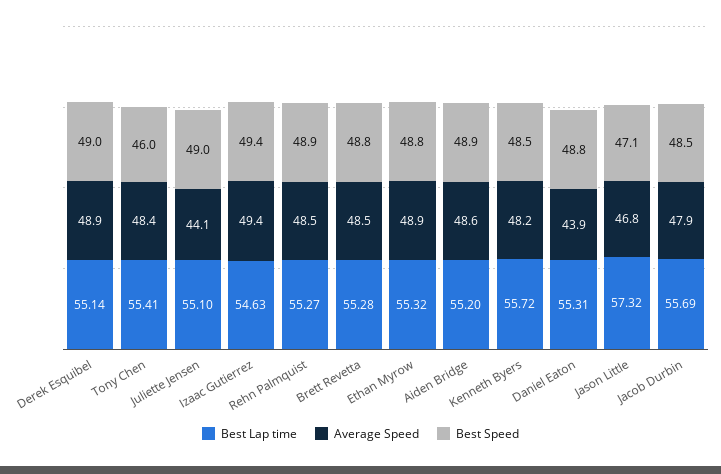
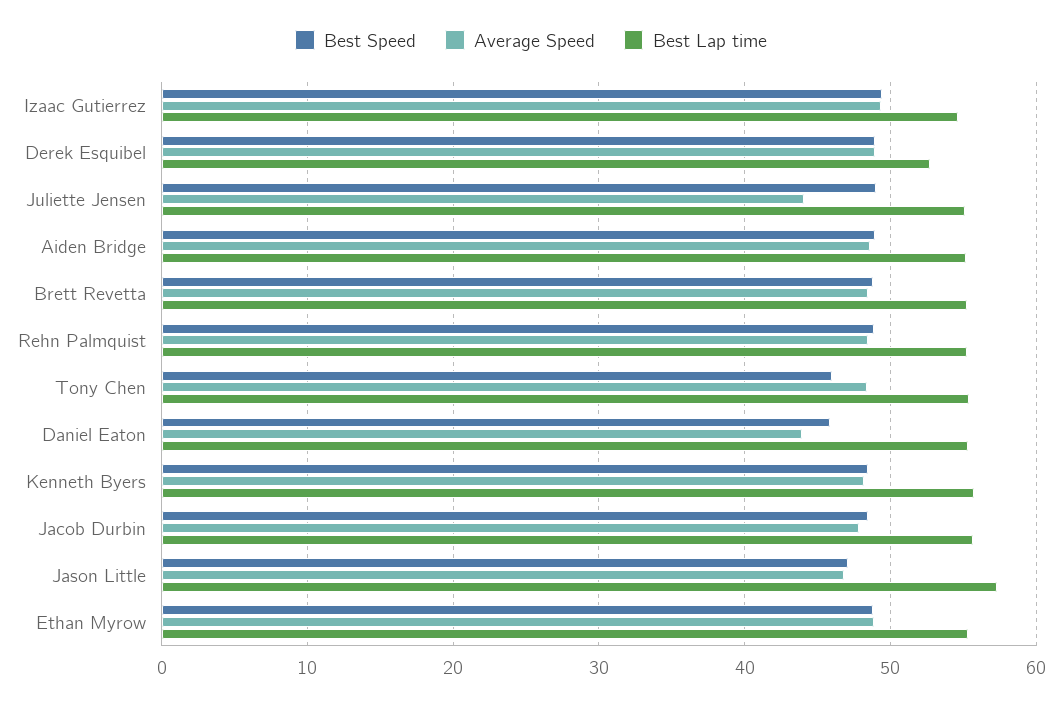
  {
    "Best Lap time": {
-     "Derek Esquibel": 55.14,
+     "Derek Esquibel": 53,
      "Tony Chen": 55.41,
      "Juliette Jensen": 55.1,
      "Izaac Gutierrez": 54.63,
      "Rehn Palmquist": 55.27,
      "Brett Revetta": 55.28,
      "Ethan Myrow": 55.32,
      "Aiden Bridge": 55.2,
      "Kenneth Byers": 55.72,
      "Daniel Eaton": 55.31,
      "Jason Little": 57.32,
      "Jacob Durbin": 55.69
    },
    "Average Speed": {
      "Derek Esquibel": 48.9,
      "Tony Chen": 48.4,
      "Juliette Jensen": 44.1,
      "Izaac Gutierrez": 49.4,
      "Rehn Palmquist": 48.5,
      "Brett Revetta": 48.5,
      "Ethan Myrow": 48.9,
      "Aiden Bridge": 48.6,
      "Kenneth Byers": 48.2,
      "Daniel Eaton": 43.9,
      "Jason Little": 46.8,
      "Jacob Durbin": 47.9
    },
    "Best Speed": {
      "Derek Esquibel": 49,
      "Tony Chen": 46,
      "Juliette Jensen": 49,
      "Izaac Gutierrez": 49.4,
      "Rehn Palmquist": 48.9,
      "Brett Revetta": 48.8,
      "Ethan Myrow": 48.8,
      "Aiden Bridge": 48.9,
      "Kenneth Byers": 48.5,
-     "Daniel Eaton": 48.8,
+     "Daniel Eaton": 46,
      "Jason Little": 47.1,
      "Jacob Durbin": 48.5
    }
  }

